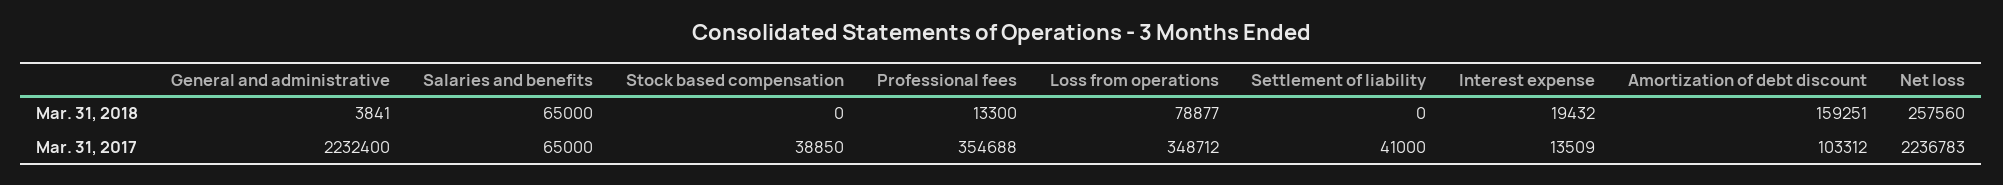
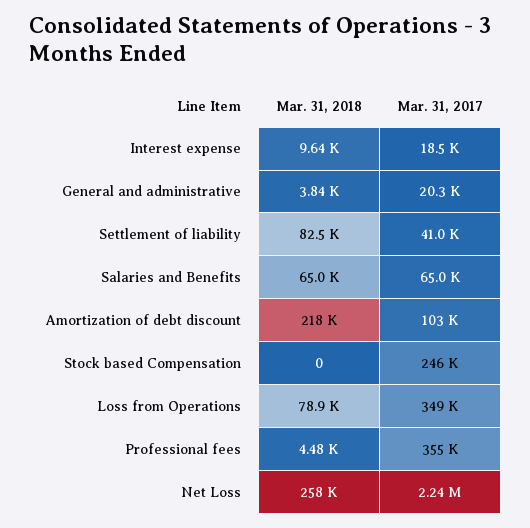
  {
    "General and administrative": {
      "Mar. 31, 2018": 3841,
-     "Mar. 31, 2017": 2232400
+     "Mar. 31, 2017": 20300
    },
    "Salaries and benefits": {
      "Mar. 31, 2018": 65000,
      "Mar. 31, 2017": 65000
    },
    "Stock based compensation": {
      "Mar. 31, 2018": 0,
-     "Mar. 31, 2017": 38850
+     "Mar. 31, 2017": 246000
    },
    "Professional fees": {
-     "Mar. 31, 2018": 13300,
+     "Mar. 31, 2018": 4480,
      "Mar. 31, 2017": 354688
    },
    "Loss from operations": {
      "Mar. 31, 2018": 78877,
      "Mar. 31, 2017": 348712
    },
    "Settlement of liability": {
-     "Mar. 31, 2018": 0,
+     "Mar. 31, 2018": 82500,
      "Mar. 31, 2017": 41000
    },
    "Interest expense": {
-     "Mar. 31, 2018": 19432,
+     "Mar. 31, 2018": 9640,
-     "Mar. 31, 2017": 13509
+     "Mar. 31, 2017": 18500
    },
    "Amortization of debt discount": {
-     "Mar. 31, 2018": 159251,
+     "Mar. 31, 2018": 218000,
      "Mar. 31, 2017": 103312
    },
    "Net loss": {
      "Mar. 31, 2018": 257560,
      "Mar. 31, 2017": 2236783
    }
  }

